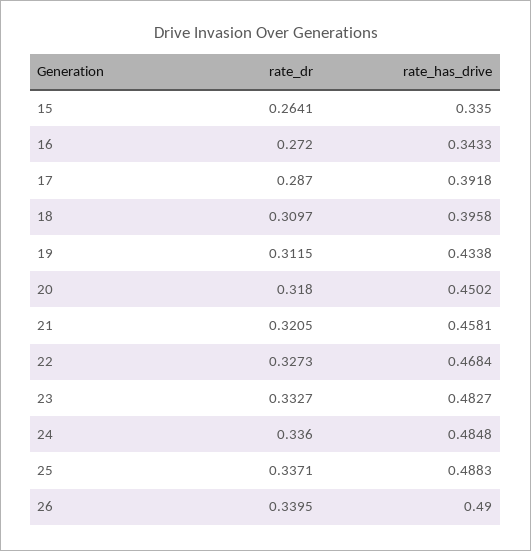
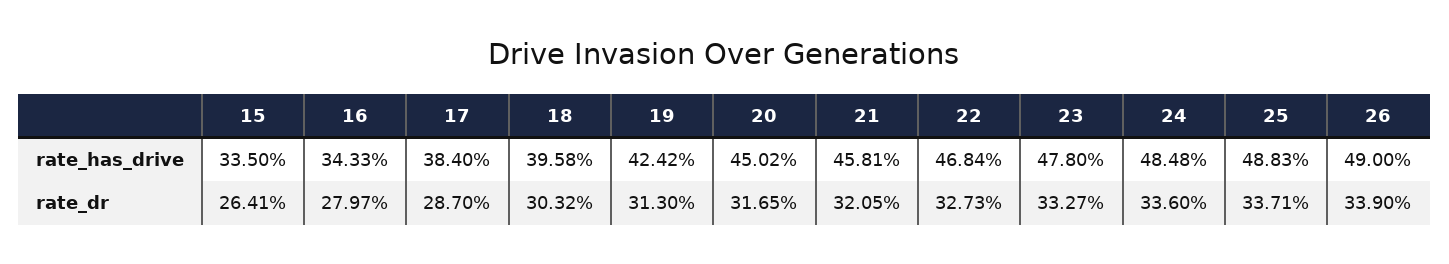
  {
    "rate_dr": {
      "15": 0.2641,
-     "16": 0.272,
+     "16": 0.2797,
      "17": 0.287,
-     "18": 0.3097,
+     "18": 0.3032,
-     "19": 0.3115,
+     "19": 0.313,
-     "20": 0.318,
+     "20": 0.3165,
      "21": 0.3205,
      "22": 0.3273,
      "23": 0.3327,
      "24": 0.336,
      "25": 0.3371,
-     "26": 0.3395
+     "26": 0.339
    },
    "rate_has_drive": {
      "15": 0.335,
      "16": 0.3433,
-     "17": 0.3918,
+     "17": 0.384,
      "18": 0.3958,
-     "19": 0.4338,
+     "19": 0.4242,
      "20": 0.4502,
      "21": 0.4581,
      "22": 0.4684,
-     "23": 0.4827,
+     "23": 0.478,
      "24": 0.4848,
      "25": 0.4883,
      "26": 0.49
    }
  }

